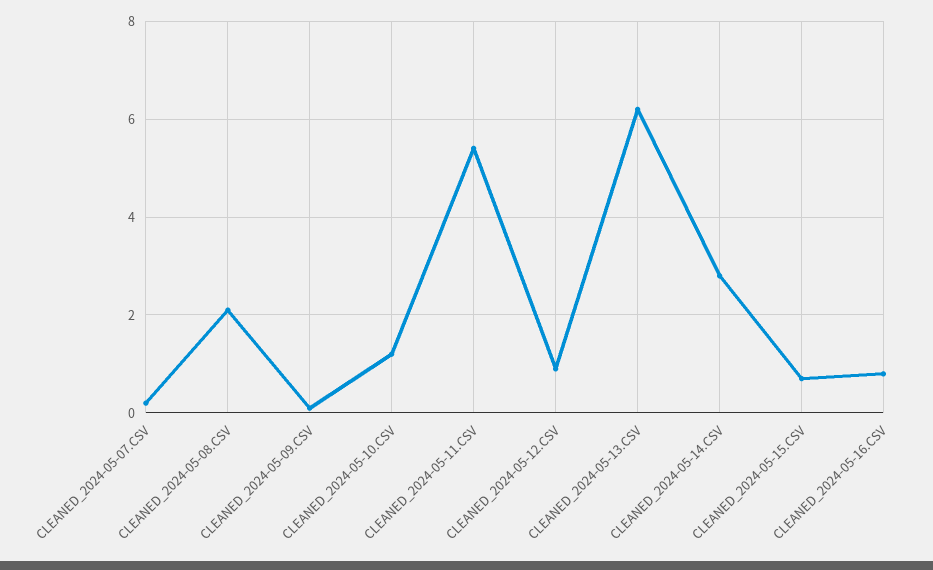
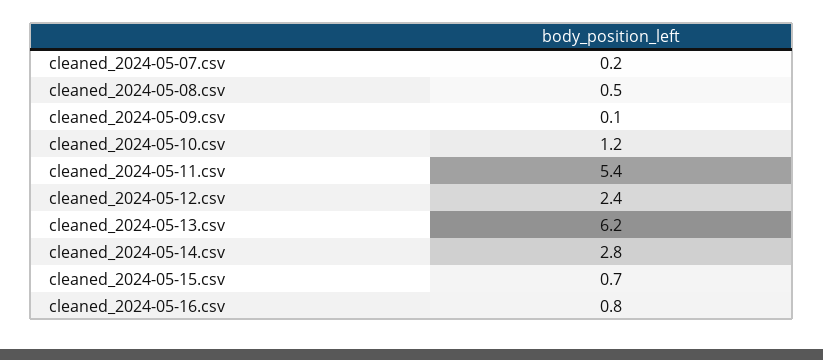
  {
    "CLEANED_2024-05-07.CSV": 0.2,
-   "CLEANED_2024-05-08.CSV": 2,
+   "CLEANED_2024-05-08.CSV": 0.5,
    "CLEANED_2024-05-09.CSV": 0.1,
    "CLEANED_2024-05-10.CSV": 1.2,
    "CLEANED_2024-05-11.CSV": 5.4,
-   "CLEANED_2024-05-12.CSV": 1,
+   "CLEANED_2024-05-12.CSV": 2.4,
    "CLEANED_2024-05-13.CSV": 6.2,
    "CLEANED_2024-05-14.CSV": 2.8,
    "CLEANED_2024-05-15.CSV": 0.7,
    "CLEANED_2024-05-16.CSV": 0.8
  }

